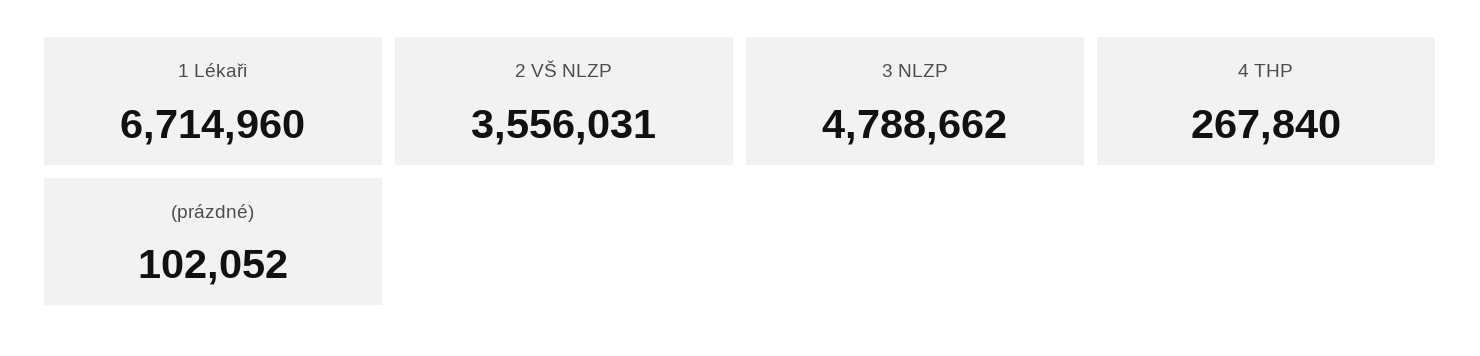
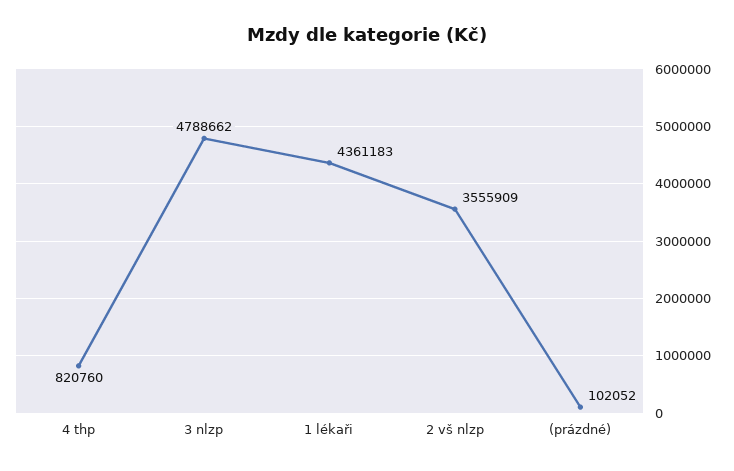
  {
-   "1 Lékaři": 6714960,
+   "1 Lékaři": 4361183,
-   "2 VŠ NLZP": 3556031,
+   "2 VŠ NLZP": 3555909,
    "3 NLZP": 4788662,
-   "4 THP": 267840,
+   "4 THP": 820760,
    "(prázdné)": 102052
  }

